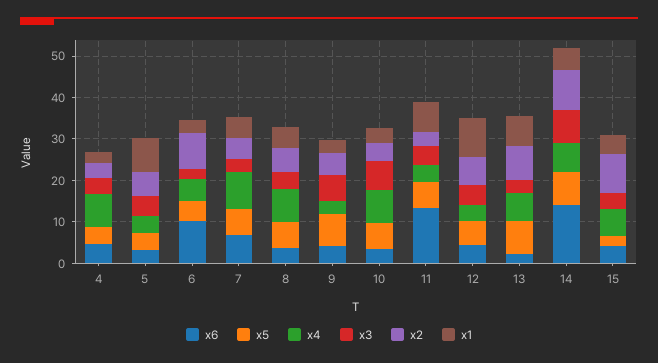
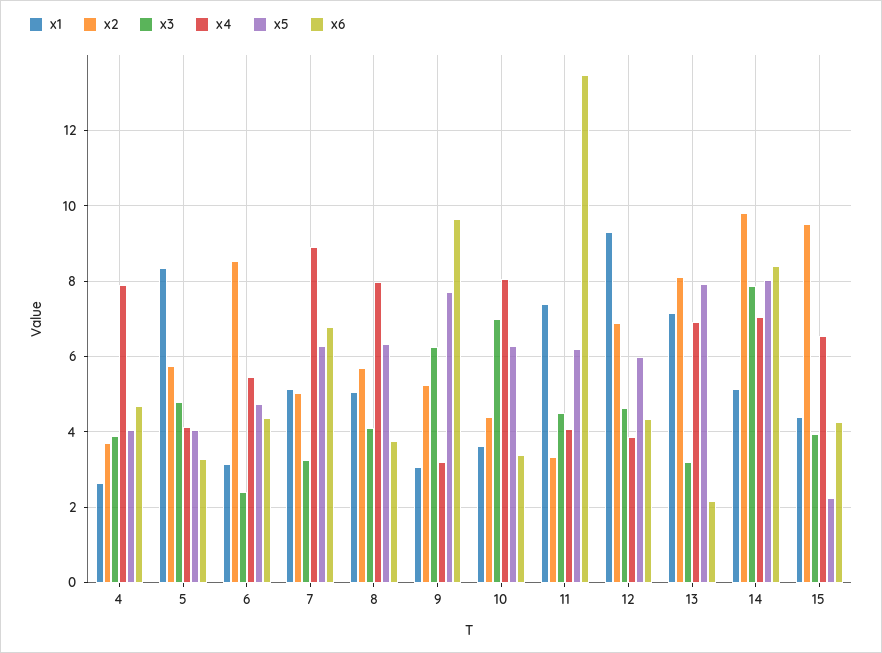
  {
    "x6": {
      "4": 4.6,
      "5": 3.2,
-     "6": 10,
+     "6": 4.4,
      "7": 6.8,
      "8": 3.8,
-     "9": 4,
+     "9": 9.6,
      "10": 3.4,
      "11": 13.4,
      "12": 4.4,
      "13": 2.2,
-     "14": 14,
+     "14": 8.4,
      "15": 4.2
    },
    "x5": {
      "4": 4,
      "5": 4,
      "6": 4.8,
      "7": 6.2,
      "8": 6.4,
      "9": 7.8,
      "10": 6.2,
      "11": 6.2,
      "12": 6,
      "13": 8,
      "14": 8,
      "15": 2.2
    },
    "x4": {
      "4": 7.8,
      "5": 4.2,
      "6": 5.4,
      "7": 9,
      "8": 8,
      "9": 3.2,
      "10": 8,
      "11": 4,
      "12": 3.8,
      "13": 7,
      "14": 7,
      "15": 6.6
    },
    "x3": {
      "4": 3.8,
      "5": 4.8,
      "6": 2.4,
      "7": 3.2,
      "8": 4.2,
      "9": 6.2,
      "10": 7,
      "11": 4.4,
      "12": 4.6,
      "13": 3.2,
      "14": 7.8,
      "15": 4
    },
    "x2": {
      "4": 3.8,
      "5": 5.8,
      "6": 8.6,
      "7": 5,
      "8": 5.6,
      "9": 5.2,
      "10": 4.4,
      "11": 3.4,
      "12": 6.8,
      "13": 8.2,
      "14": 9.8,
      "15": 9.6
    },
    "x1": {
      "4": 2.6,
      "5": 8.4,
      "6": 3.2,
      "7": 5.2,
      "8": 5,
      "9": 3,
      "10": 3.6,
      "11": 7.4,
      "12": 9.4,
      "13": 7.2,
      "14": 5.2,
      "15": 4.4
    }
  }

